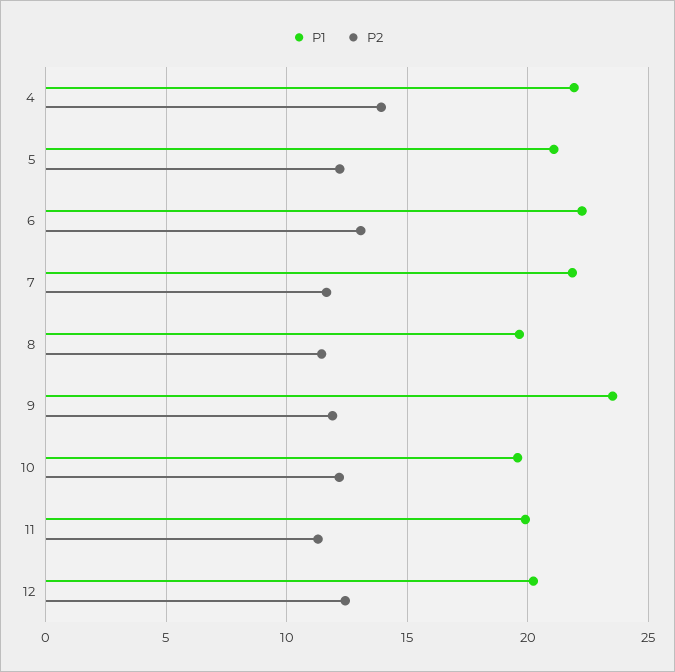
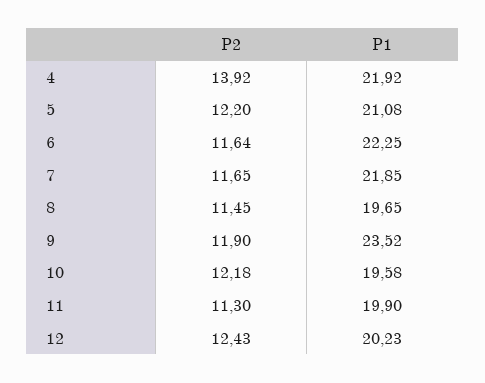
  {
    "P1": {
      "4": 21.92,
      "5": 21.08,
      "6": 22.25,
      "7": 21.85,
      "8": 19.65,
      "9": 23.52,
      "10": 19.58,
      "11": 19.9,
      "12": 20.23
    },
    "P2": {
      "4": 13.92,
      "5": 12.2,
-     "6": 13,
+     "6": 11.64,
      "7": 11.65,
      "8": 11.45,
      "9": 11.9,
      "10": 12.18,
      "11": 11.3,
      "12": 12.43
    }
  }

